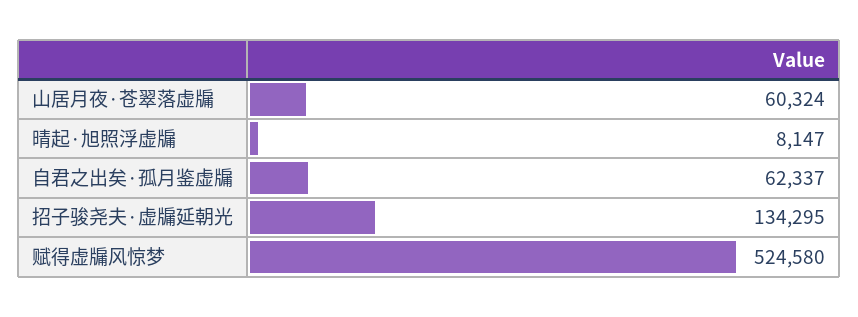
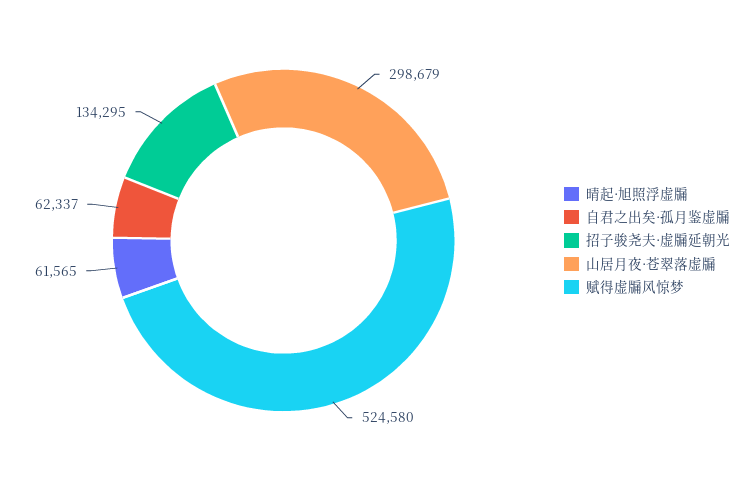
  {
-   "山居月夜·苍翠落虚牖": 60324,
+   "山居月夜·苍翠落虚牖": 298679,
-   "晴起·旭照浮虚牖": 8147,
+   "晴起·旭照浮虚牖": 61565,
    "自君之出矣·孤月鉴虚牖": 62337,
    "招子骏尧夫·虚牖延朝光": 134295,
    "赋得虚牖风惊梦": 524580
  }

